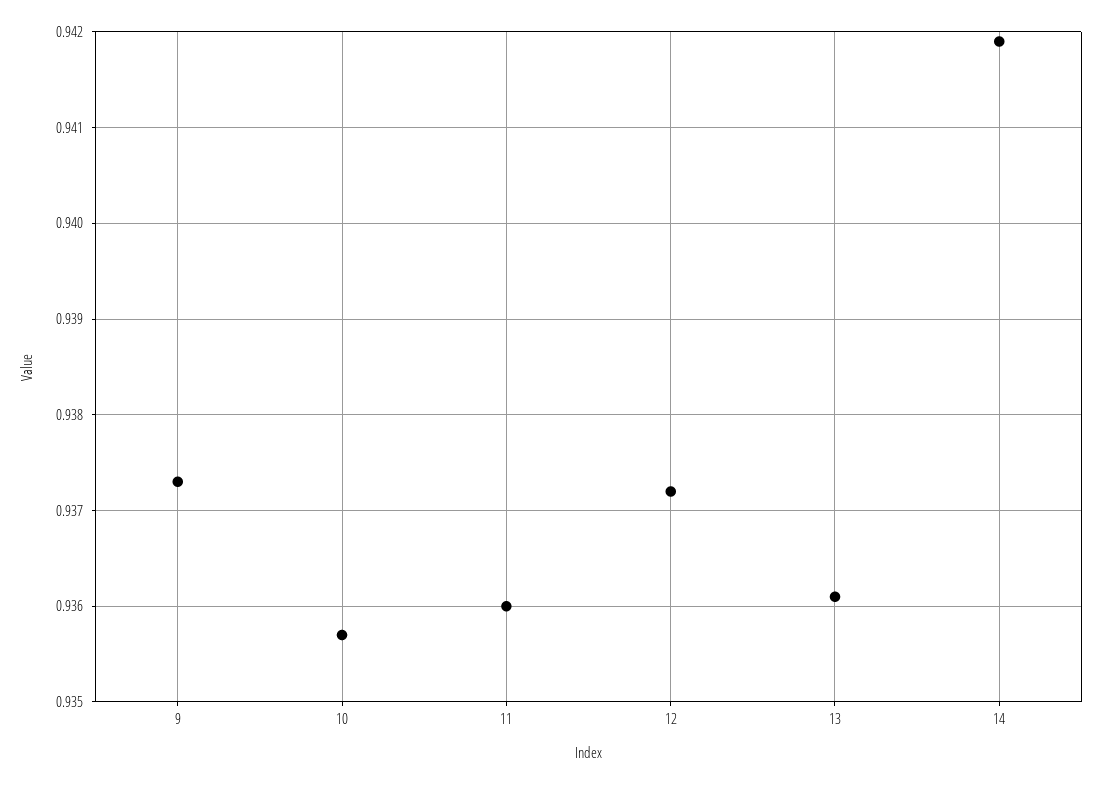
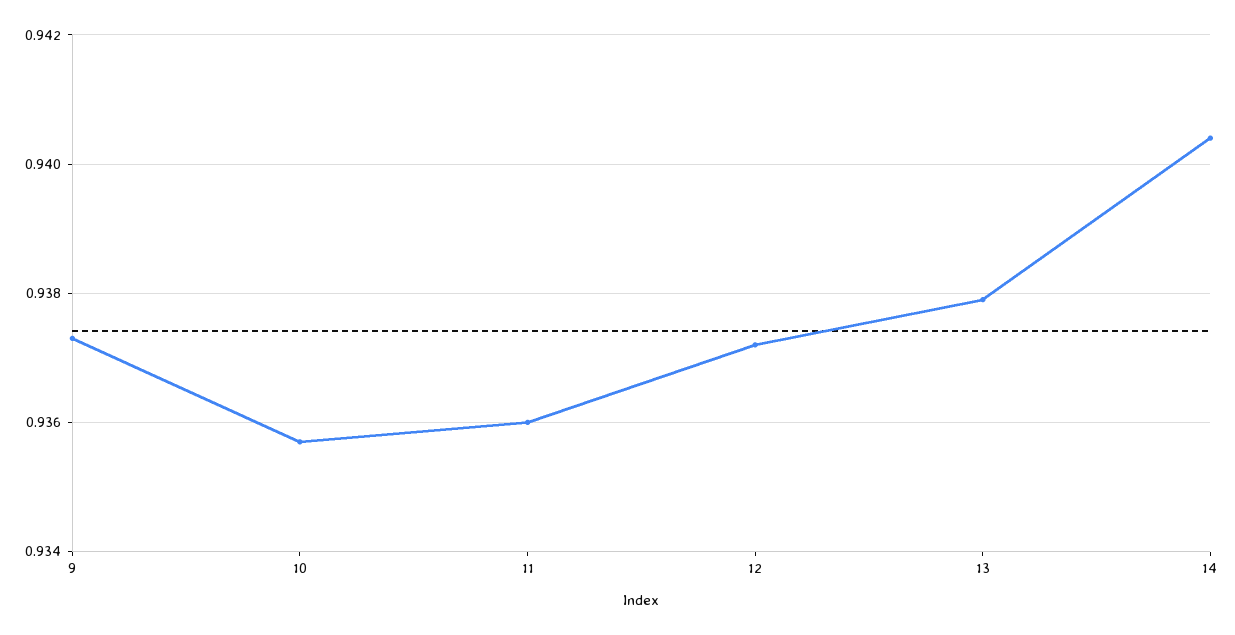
  {
    "9": 0.9373,
    "10": 0.9357,
    "11": 0.936,
    "12": 0.9372,
-   "13": 0.9361,
+   "13": 0.938,
-   "14": 0.9419
+   "14": 0.9405
  }

